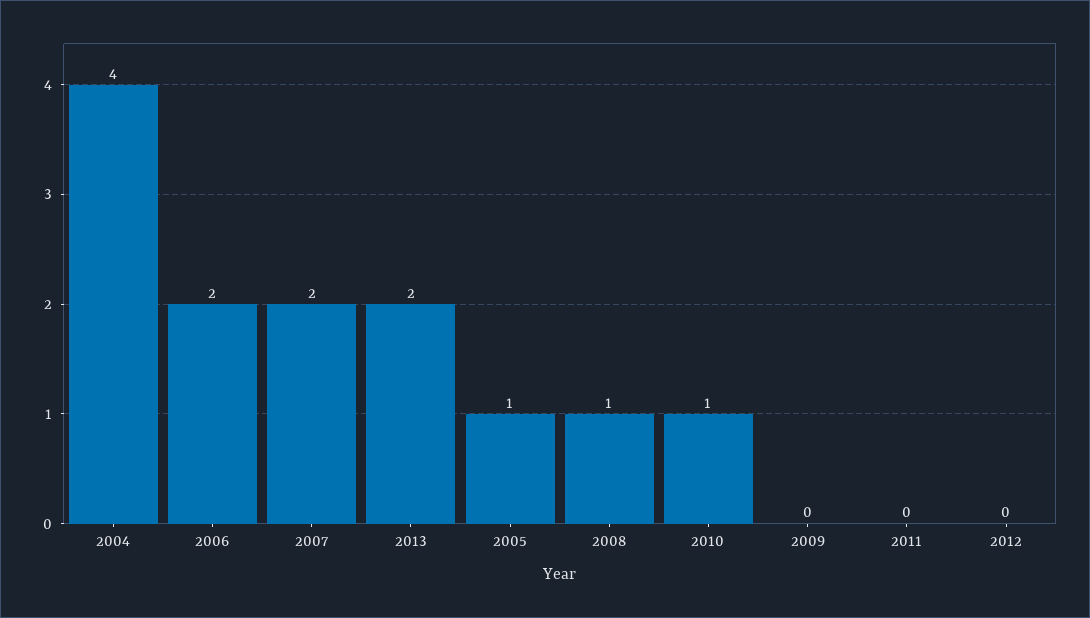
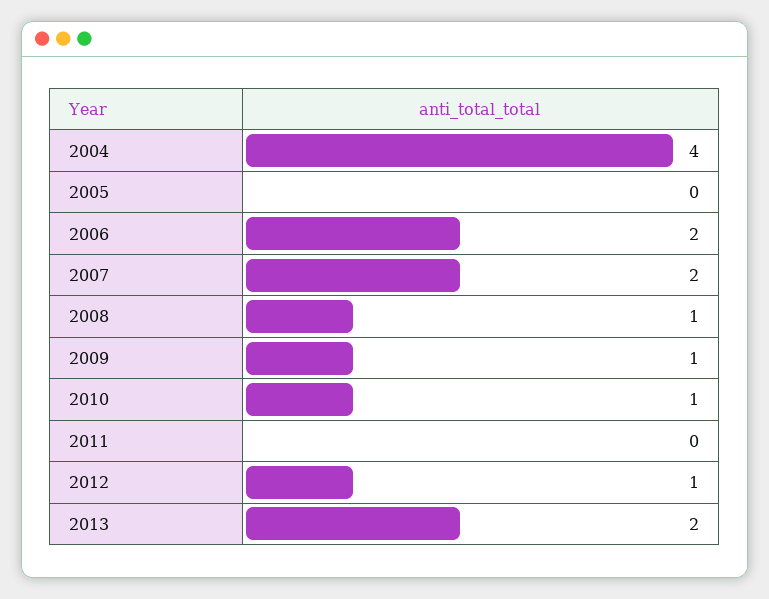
  {
    "2004": 4,
    "2006": 2,
    "2007": 2,
    "2013": 2,
-   "2005": 1,
+   "2005": 0,
    "2008": 1,
    "2010": 1,
-   "2009": 0,
+   "2009": 1,
    "2011": 0,
-   "2012": 0
+   "2012": 1
  }

